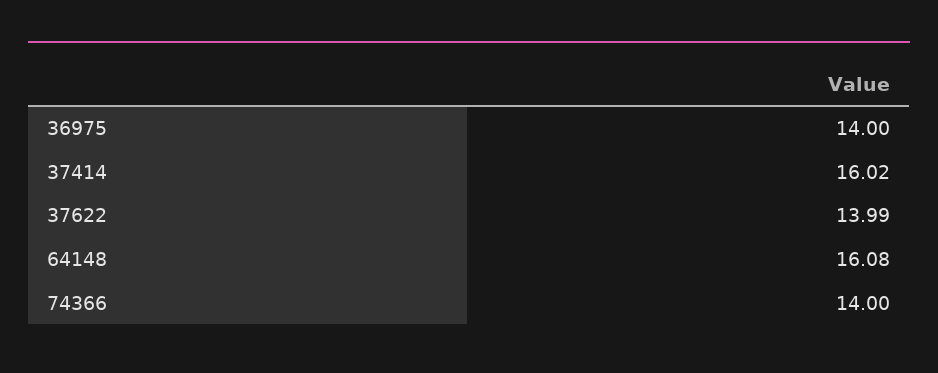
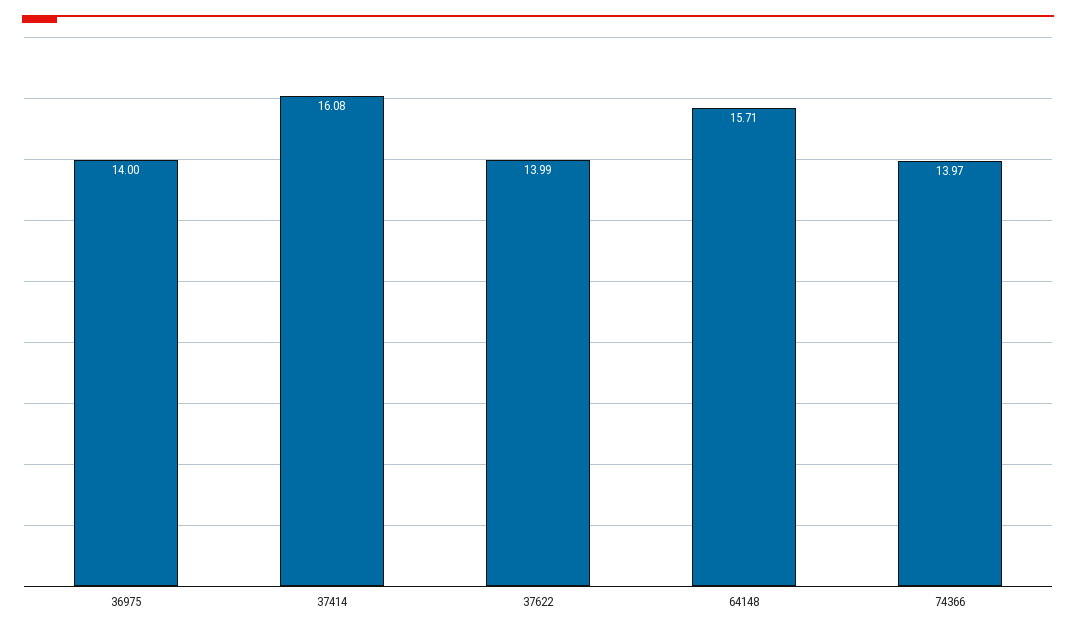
  {
    "36975": 14,
-   "37414": 16.02,
+   "37414": 16.08,
    "37622": 13.99,
-   "64148": 16.08,
+   "64148": 15.71,
-   "74366": 14
+   "74366": 13.97
  }

